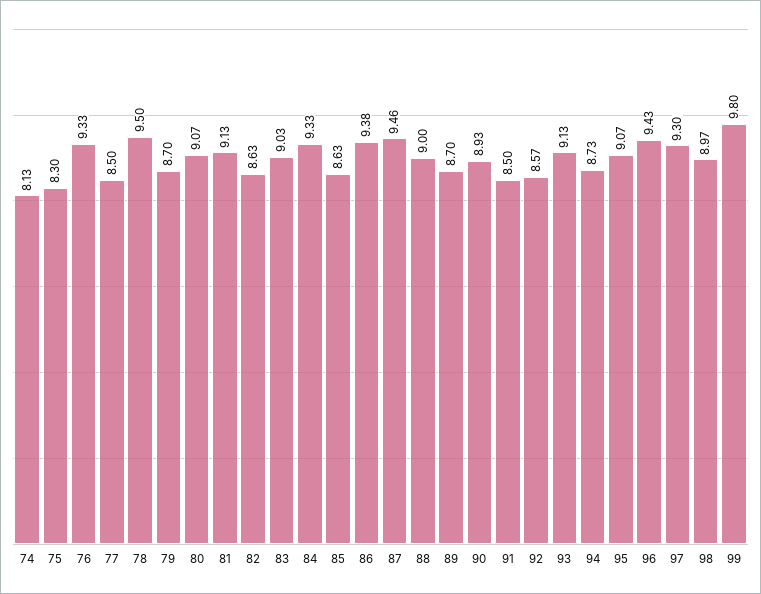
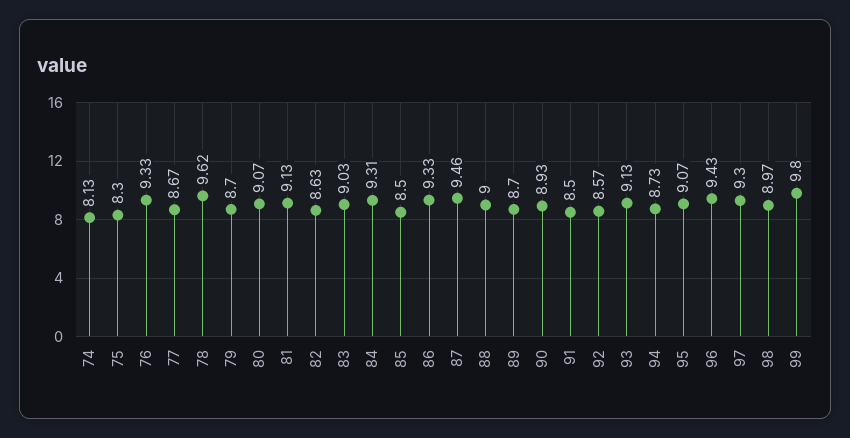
  {
    "74": 8.13,
    "75": 8.3,
    "76": 9.33,
-   "77": 8.5,
+   "77": 8.67,
-   "78": 9.5,
+   "78": 9.62,
    "79": 8.7,
    "80": 9.07,
    "81": 9.13,
    "82": 8.63,
    "83": 9.03,
-   "84": 9.33,
+   "84": 9.31,
-   "85": 8.63,
+   "85": 8.5,
-   "86": 9.38,
+   "86": 9.33,
    "87": 9.46,
    "88": 9,
    "89": 8.7,
    "90": 8.93,
    "91": 8.5,
    "92": 8.57,
    "93": 9.13,
    "94": 8.73,
    "95": 9.07,
    "96": 9.43,
    "97": 9.3,
    "98": 8.97,
    "99": 9.8
  }

